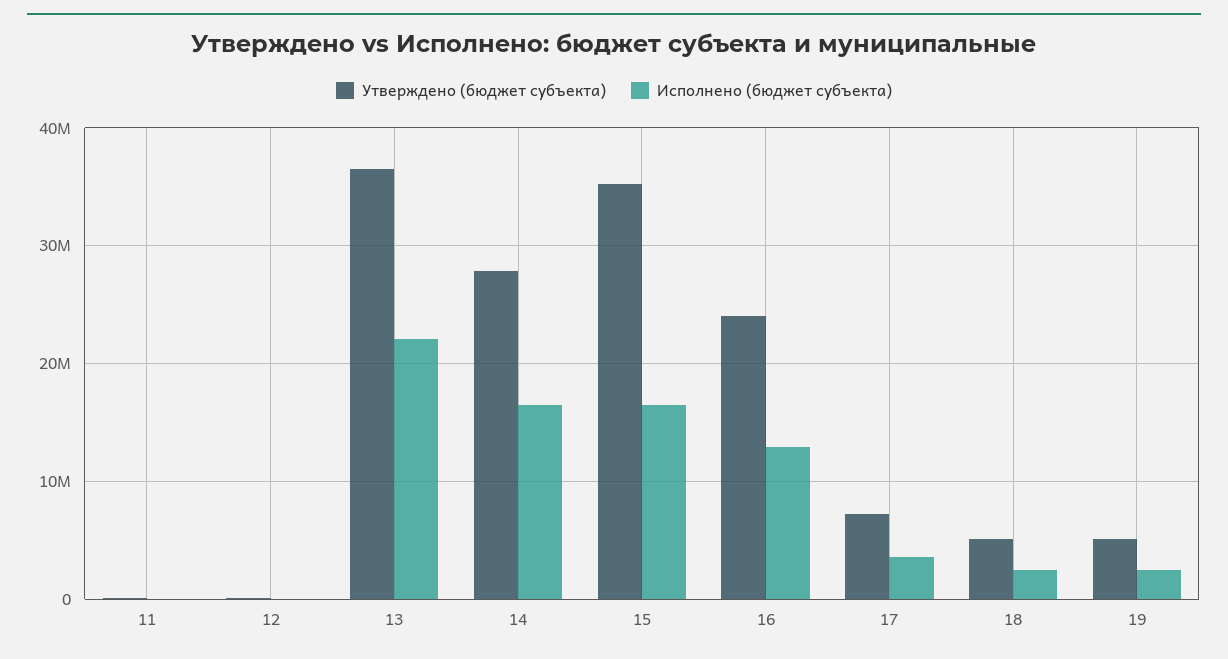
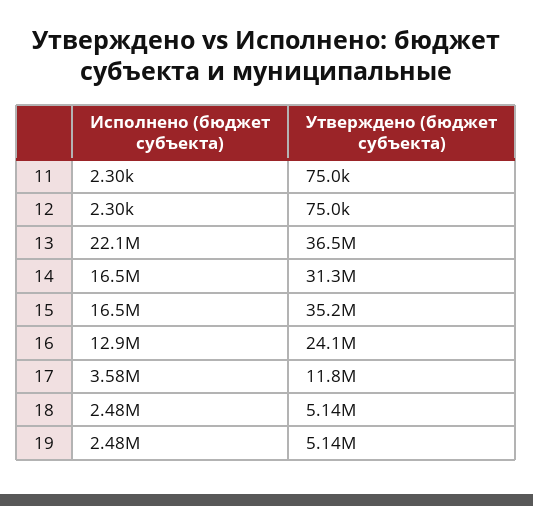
  {
    "Утверждено (бюджет субъекта)": {
      "11": 75000,
      "12": 75000,
      "13": 36500000,
-     "14": 28000000,
+     "14": 31300000,
      "15": 35200000,
      "16": 24100000,
-     "17": 7000000,
+     "17": 11800000,
      "18": 5140000,
      "19": 5140000
    },
    "Исполнено (бюджет субъекта)": {
      "11": 2300,
      "12": 2300,
      "13": 22100000,
      "14": 16500000,
      "15": 16500000,
      "16": 12900000,
      "17": 3580000,
      "18": 2480000,
      "19": 2480000
    }
  }

